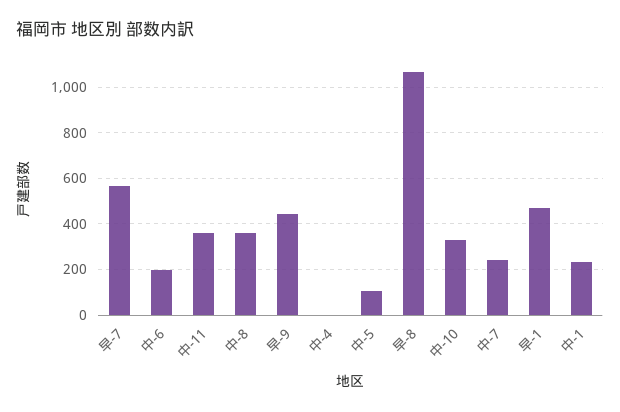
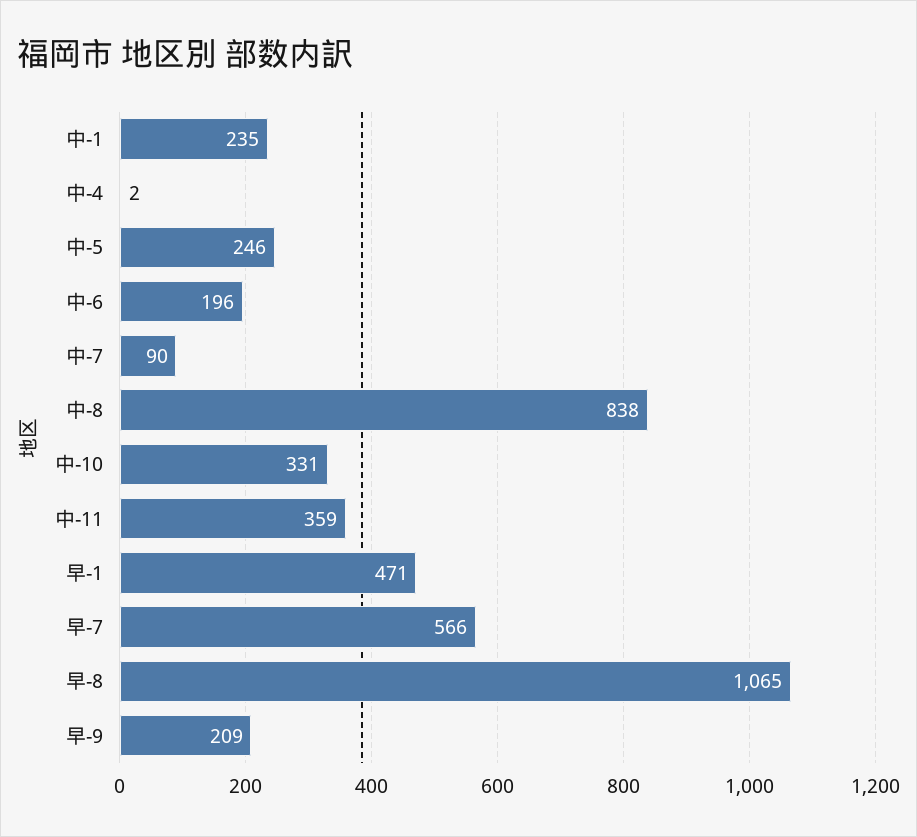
  {
    "早-7": 566,
    "中-6": 196,
    "中-11": 359,
-   "中-8": 350,
+   "中-8": 838,
-   "早-9": 450,
+   "早-9": 209,
    "中-4": 2,
-   "中-5": 100,
+   "中-5": 246,
    "早-8": 1065,
    "中-10": 331,
-   "中-7": 250,
+   "中-7": 90,
    "早-1": 471,
    "中-1": 235
  }

